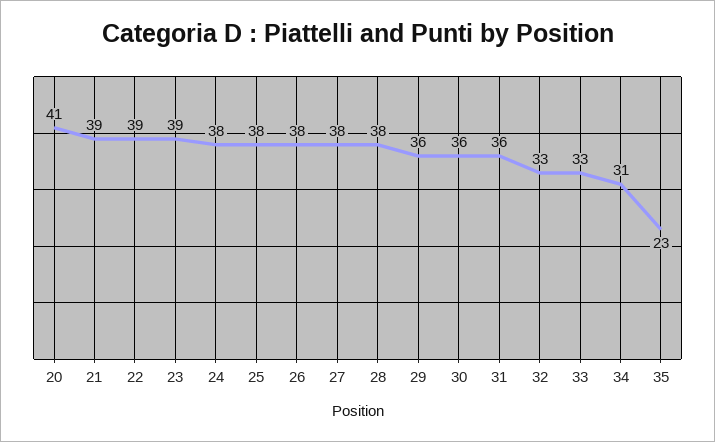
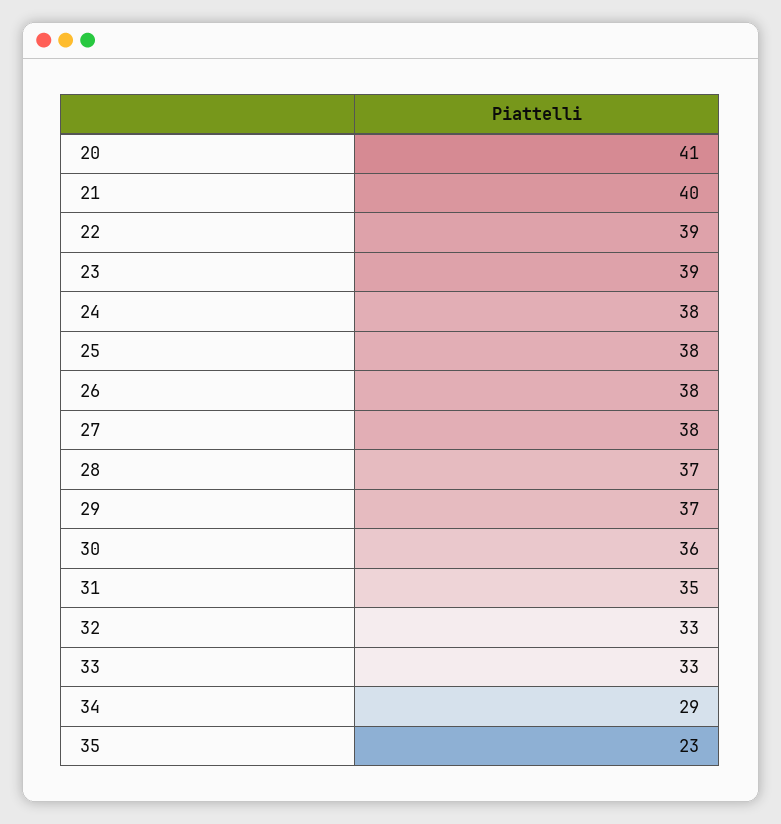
  {
    "20": 41,
-   "21": 39,
+   "21": 40,
    "22": 39,
    "23": 39,
    "24": 38,
    "25": 38,
    "26": 38,
    "27": 38,
-   "28": 38,
+   "28": 37,
-   "29": 36,
+   "29": 37,
    "30": 36,
-   "31": 36,
+   "31": 35,
    "32": 33,
    "33": 33,
-   "34": 31,
+   "34": 29,
    "35": 23
  }

